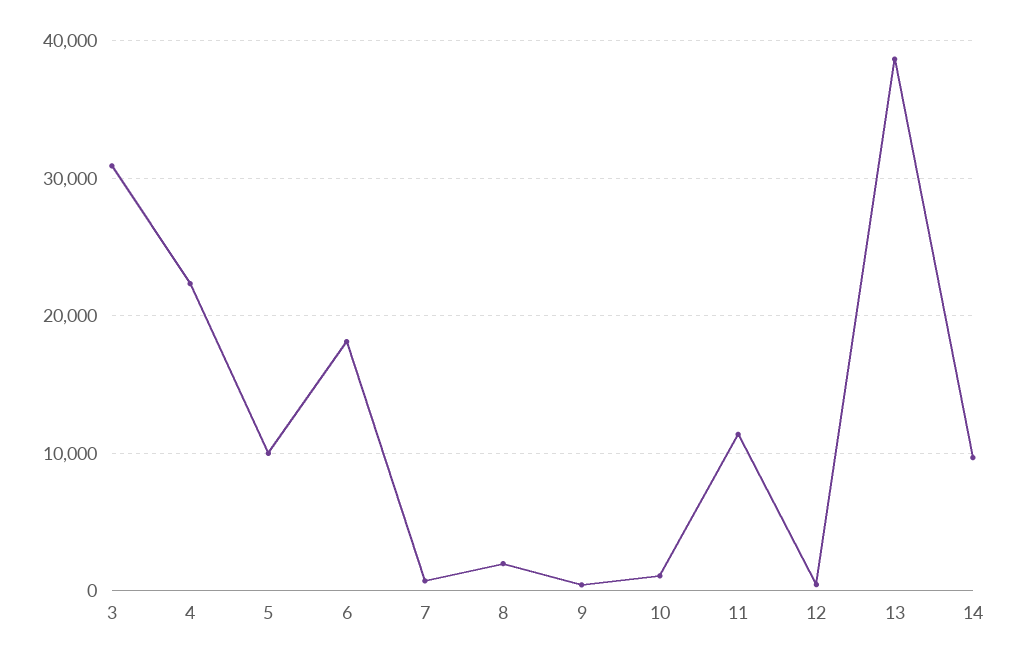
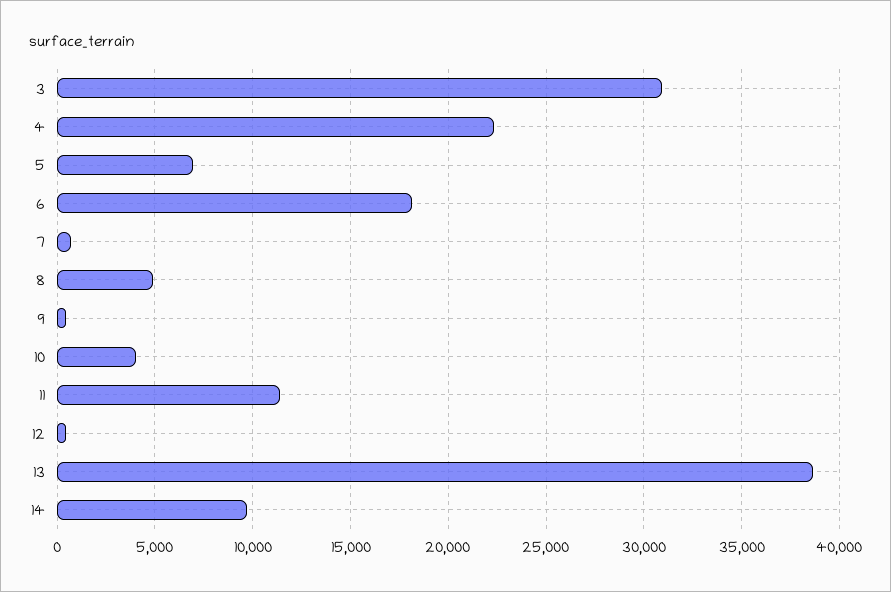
  {
    "3": 31000,
    "4": 22500,
-   "5": 10000,
+   "5": 7000,
    "6": 18000,
    "7": 500,
-   "8": 2000,
+   "8": 5000,
    "9": 500,
-   "10": 1000,
+   "10": 4000,
    "11": 11500,
    "12": 500,
    "13": 38500,
    "14": 9500
  }

